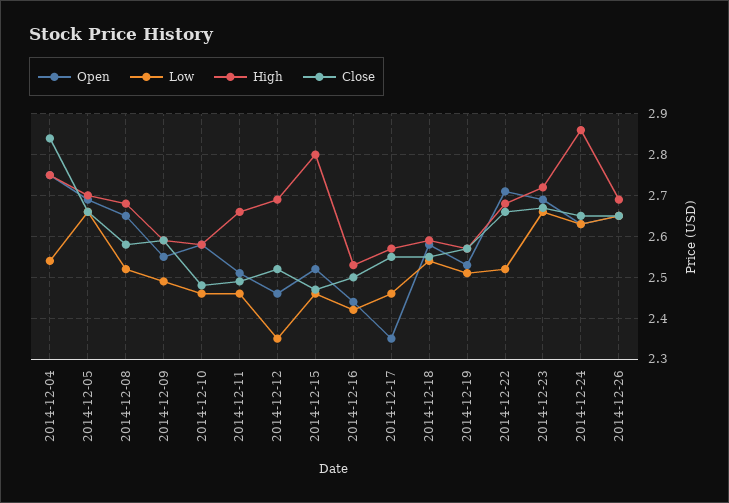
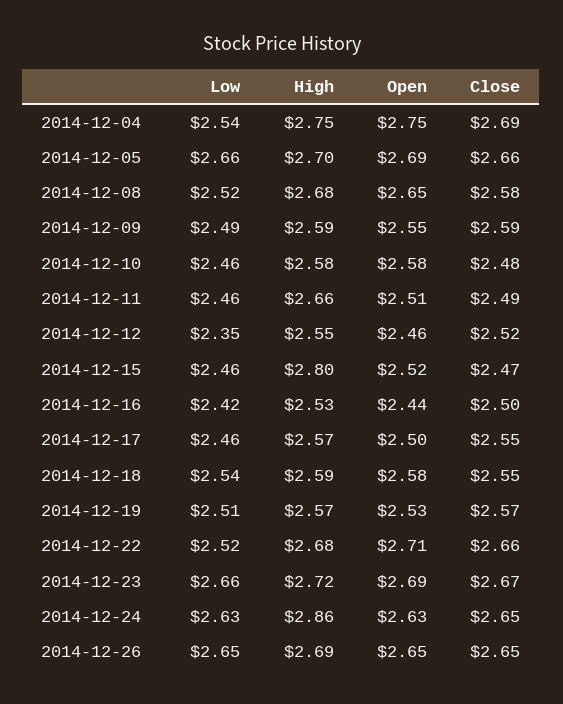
  {
    "Open": {
      "2014-12-04": 2.75,
      "2014-12-05": 2.69,
      "2014-12-08": 2.65,
      "2014-12-09": 2.55,
      "2014-12-10": 2.58,
      "2014-12-11": 2.51,
      "2014-12-12": 2.46,
      "2014-12-15": 2.52,
      "2014-12-16": 2.44,
-     "2014-12-17": 2.35,
+     "2014-12-17": 2.5,
      "2014-12-18": 2.58,
      "2014-12-19": 2.53,
      "2014-12-22": 2.71,
      "2014-12-23": 2.69,
      "2014-12-24": 2.63,
      "2014-12-26": 2.65
    },
    "Low": {
      "2014-12-04": 2.54,
      "2014-12-05": 2.66,
      "2014-12-08": 2.52,
      "2014-12-09": 2.49,
      "2014-12-10": 2.46,
      "2014-12-11": 2.46,
      "2014-12-12": 2.35,
      "2014-12-15": 2.46,
      "2014-12-16": 2.42,
      "2014-12-17": 2.46,
      "2014-12-18": 2.54,
      "2014-12-19": 2.51,
      "2014-12-22": 2.52,
      "2014-12-23": 2.66,
      "2014-12-24": 2.63,
      "2014-12-26": 2.65
    },
    "High": {
      "2014-12-04": 2.75,
      "2014-12-05": 2.7,
      "2014-12-08": 2.68,
      "2014-12-09": 2.59,
      "2014-12-10": 2.58,
      "2014-12-11": 2.66,
-     "2014-12-12": 2.7,
+     "2014-12-12": 2.55,
      "2014-12-15": 2.8,
      "2014-12-16": 2.53,
      "2014-12-17": 2.57,
      "2014-12-18": 2.59,
      "2014-12-19": 2.57,
      "2014-12-22": 2.68,
      "2014-12-23": 2.72,
      "2014-12-24": 2.86,
      "2014-12-26": 2.69
    },
    "Close": {
-     "2014-12-04": 2.85,
+     "2014-12-04": 2.69,
      "2014-12-05": 2.66,
      "2014-12-08": 2.58,
      "2014-12-09": 2.59,
      "2014-12-10": 2.48,
      "2014-12-11": 2.49,
      "2014-12-12": 2.52,
      "2014-12-15": 2.47,
      "2014-12-16": 2.5,
      "2014-12-17": 2.55,
      "2014-12-18": 2.55,
      "2014-12-19": 2.57,
      "2014-12-22": 2.66,
      "2014-12-23": 2.67,
      "2014-12-24": 2.65,
      "2014-12-26": 2.65
    }
  }

